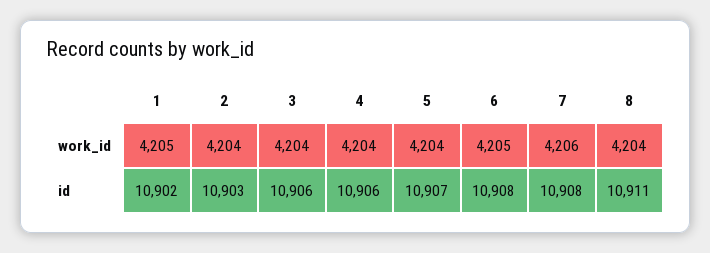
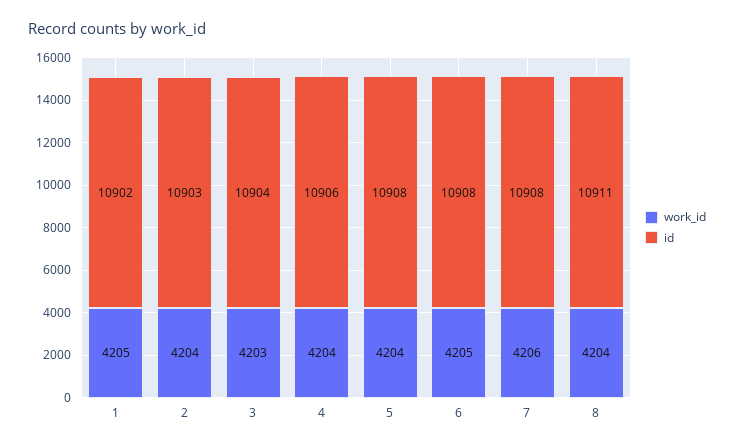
  {
    "work_id": {
      "1": 4205,
      "2": 4204,
-     "3": 4204,
+     "3": 4203,
      "4": 4204,
      "5": 4204,
      "6": 4205,
      "7": 4206,
      "8": 4204
    },
    "id": {
      "1": 10902,
      "2": 10903,
-     "3": 10906,
+     "3": 10904,
      "4": 10906,
-     "5": 10907,
+     "5": 10908,
      "6": 10908,
      "7": 10908,
      "8": 10911
    }
  }

